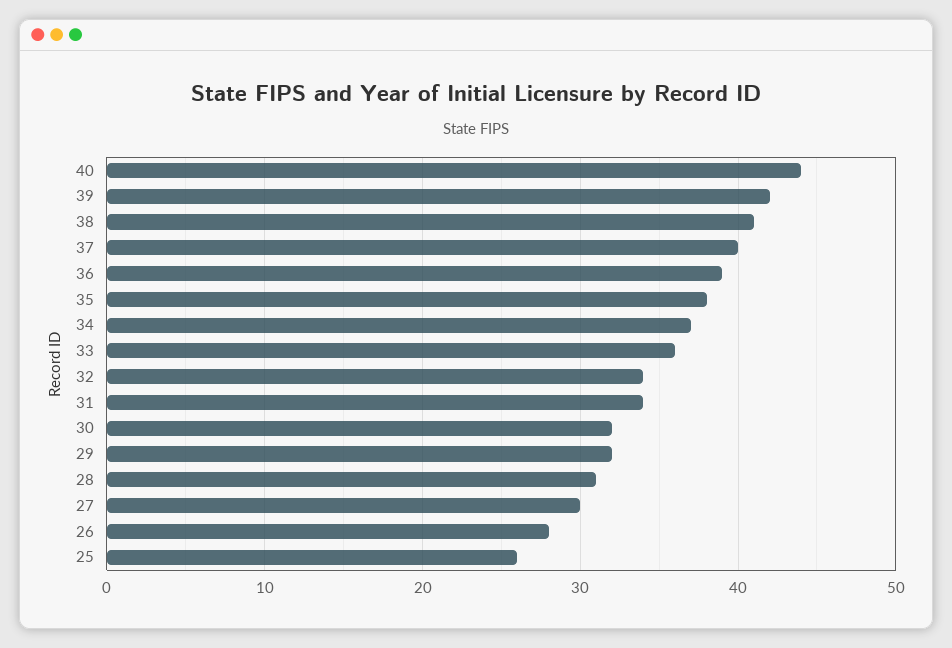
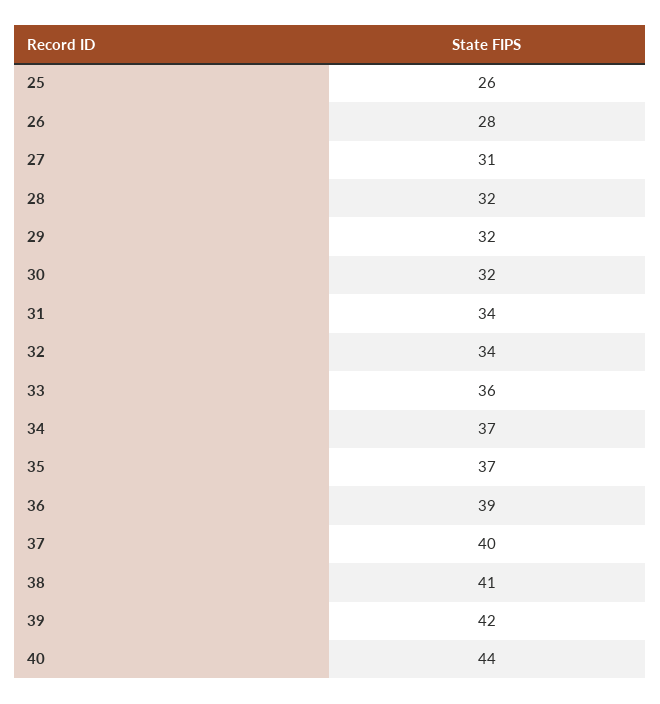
  {
    "40": 44,
    "39": 42,
    "38": 41,
    "37": 40,
    "36": 39,
-   "35": 38,
+   "35": 37,
    "34": 37,
    "33": 36,
    "32": 34,
    "31": 34,
    "30": 32,
    "29": 32,
-   "28": 31,
+   "28": 32,
-   "27": 30,
+   "27": 31,
    "26": 28,
    "25": 26
  }

